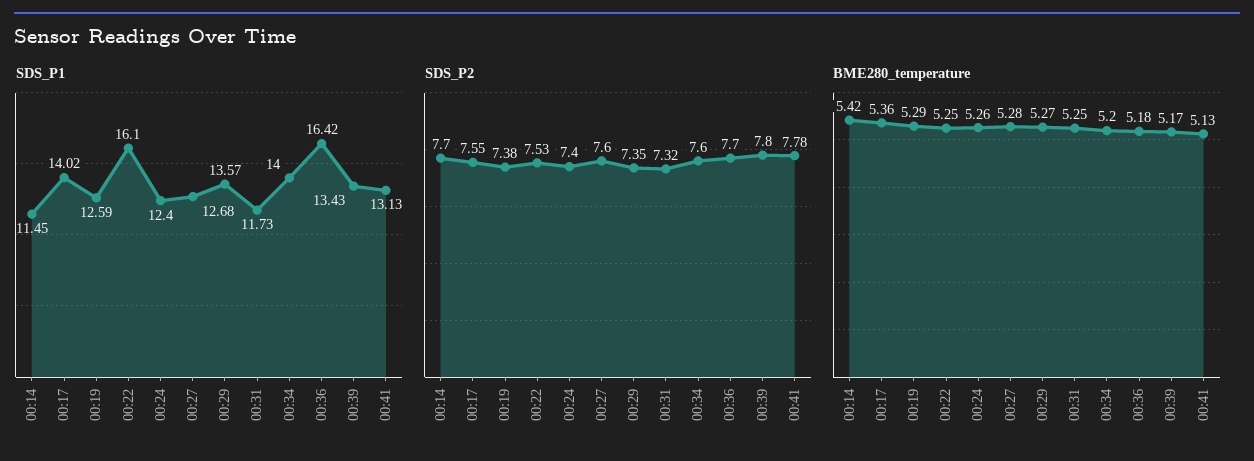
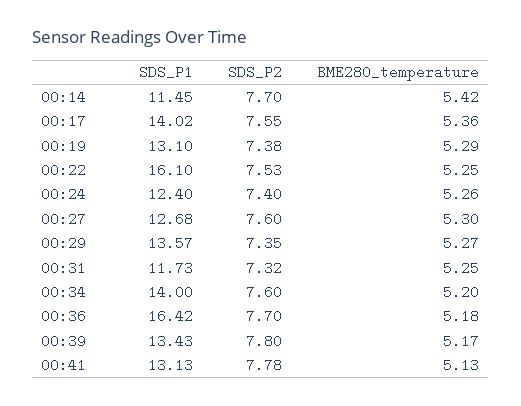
  {
    "SDS_P1": {
      "00:14": 11.45,
      "00:17": 14.02,
-     "00:19": 12.59,
+     "00:19": 13.1,
      "00:22": 16.1,
      "00:24": 12.4,
      "00:27": 12.68,
      "00:29": 13.57,
      "00:31": 11.73,
      "00:34": 14,
      "00:36": 16.42,
      "00:39": 13.43,
      "00:41": 13.13
    },
    "SDS_P2": {
      "00:14": 7.7,
      "00:17": 7.55,
      "00:19": 7.38,
      "00:22": 7.53,
      "00:24": 7.4,
      "00:27": 7.6,
      "00:29": 7.35,
      "00:31": 7.32,
      "00:34": 7.6,
      "00:36": 7.7,
      "00:39": 7.8,
      "00:41": 7.78
    },
    "BME280_temperature": {
      "00:14": 5.42,
      "00:17": 5.36,
      "00:19": 5.29,
      "00:22": 5.25,
      "00:24": 5.26,
-     "00:27": 5.28,
+     "00:27": 5.3,
      "00:29": 5.27,
      "00:31": 5.25,
      "00:34": 5.2,
      "00:36": 5.18,
      "00:39": 5.17,
      "00:41": 5.13
    }
  }

